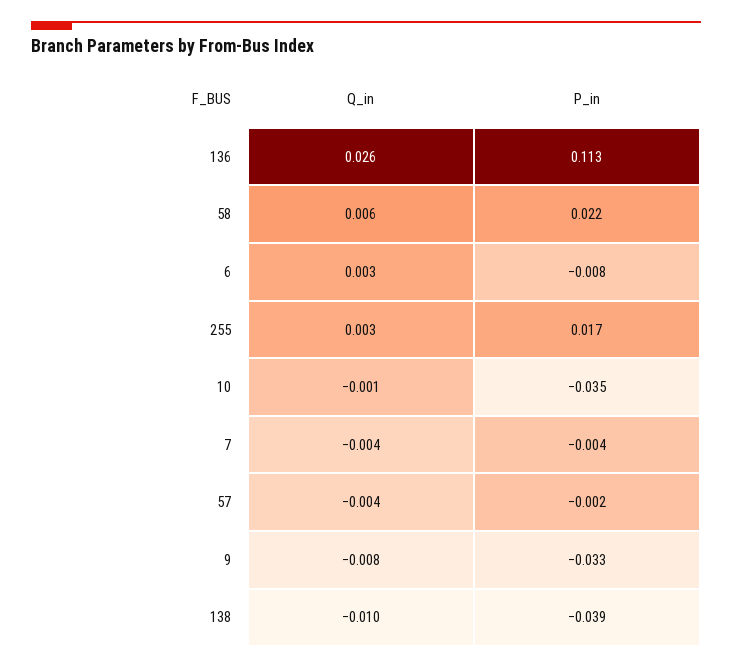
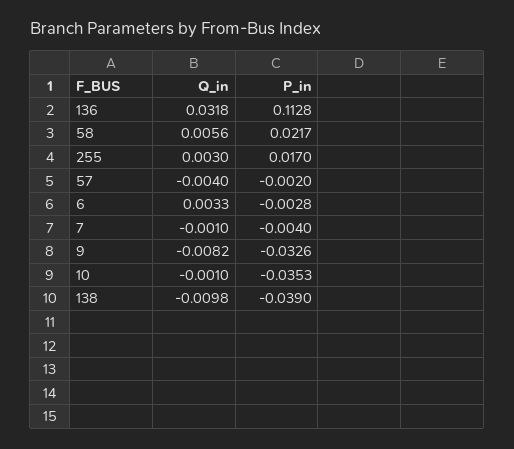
  {
    "Q_in": {
-     "136": 0.026,
+     "136": 0.0318,
      "58": 0.0056,
      "6": 0.0033,
      "255": 0.003,
      "10": -0.001,
-     "7": -0.004,
+     "7": -0.001,
      "57": -0.004,
      "9": -0.0082,
      "138": -0.0098
    },
    "P_in": {
      "136": 0.1128,
      "58": 0.0217,
-     "6": -0.008,
+     "6": -0.0028,
      "255": 0.017,
      "10": -0.0353,
      "7": -0.004,
      "57": -0.002,
      "9": -0.0326,
      "138": -0.039
    }
  }

